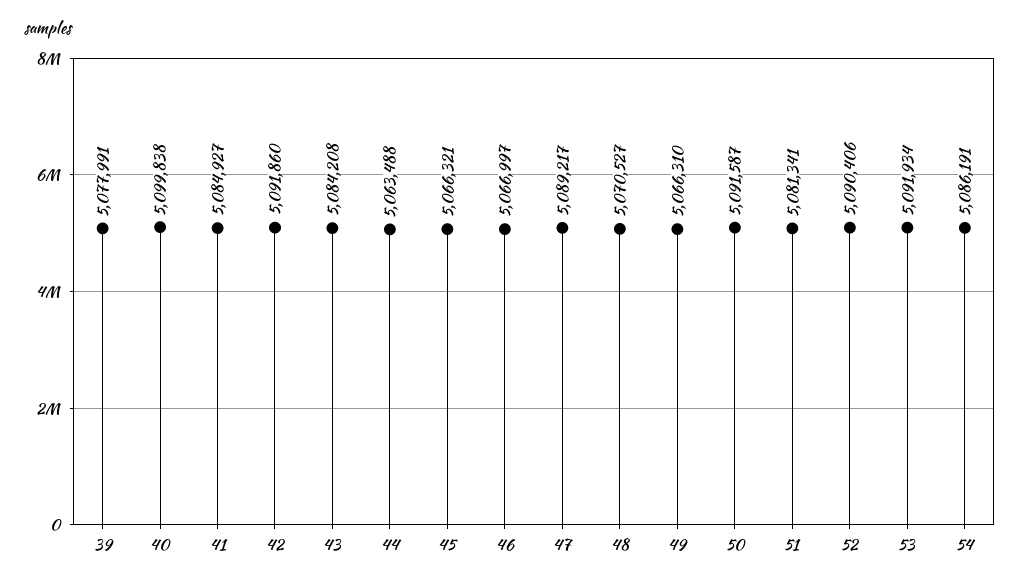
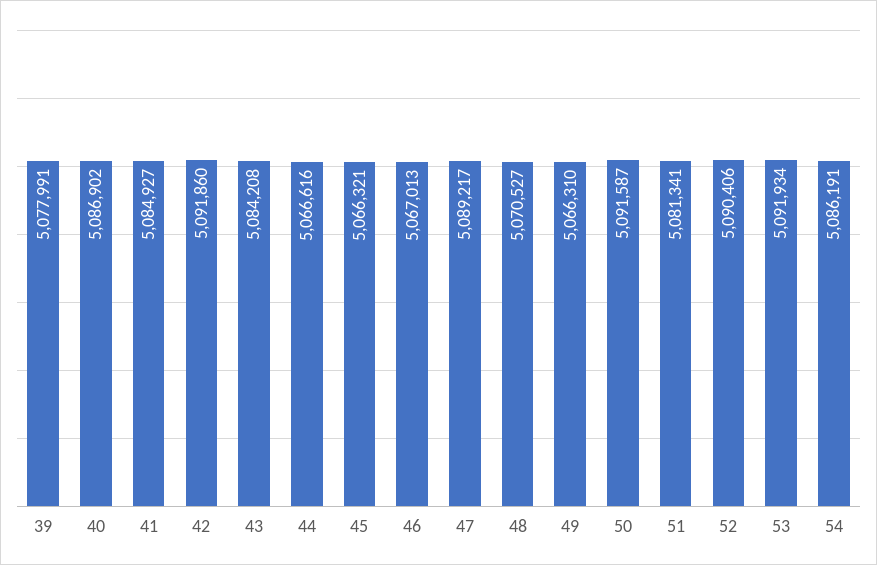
  {
    "39": 5077991,
-   "40": 5099838,
+   "40": 5086902,
    "41": 5084927,
    "42": 5091860,
    "43": 5084208,
-   "44": 5063488,
+   "44": 5066616,
    "45": 5066321,
-   "46": 5066997,
+   "46": 5067013,
    "47": 5089217,
    "48": 5070527,
    "49": 5066310,
    "50": 5091587,
    "51": 5081341,
    "52": 5090406,
    "53": 5091934,
    "54": 5086191
  }

